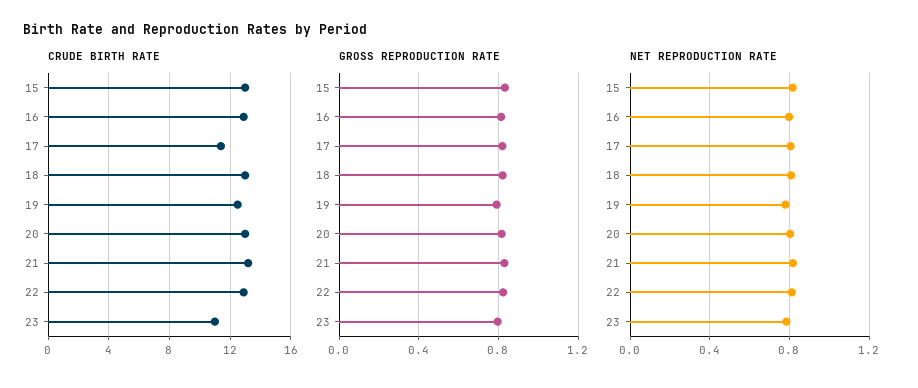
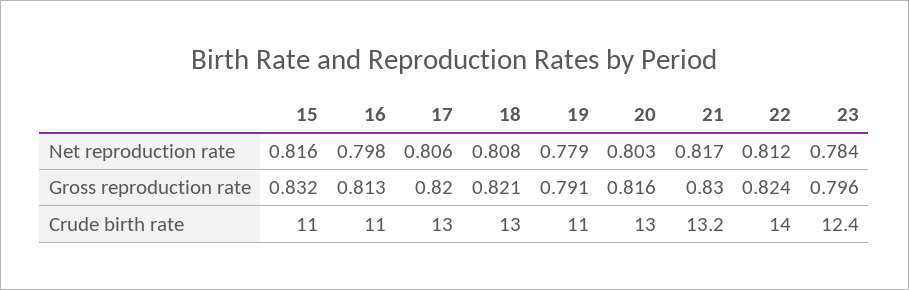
  {
    "CRUDE BIRTH RATE": {
-     "15": 13,
+     "15": 11,
-     "16": 13,
+     "16": 11,
-     "17": 11.5,
+     "17": 13,
      "18": 13,
-     "19": 12.5,
+     "19": 11,
      "20": 13,
      "21": 13.2,
-     "22": 13,
+     "22": 14,
-     "23": 11
+     "23": 12.4
    },
    "GROSS REPRODUCTION RATE": {
      "15": 0.832,
      "16": 0.813,
      "17": 0.82,
      "18": 0.821,
      "19": 0.791,
      "20": 0.816,
      "21": 0.83,
      "22": 0.824,
      "23": 0.796
    },
    "NET REPRODUCTION RATE": {
      "15": 0.816,
      "16": 0.798,
      "17": 0.806,
      "18": 0.808,
      "19": 0.779,
      "20": 0.803,
      "21": 0.817,
      "22": 0.812,
      "23": 0.784
    }
  }

